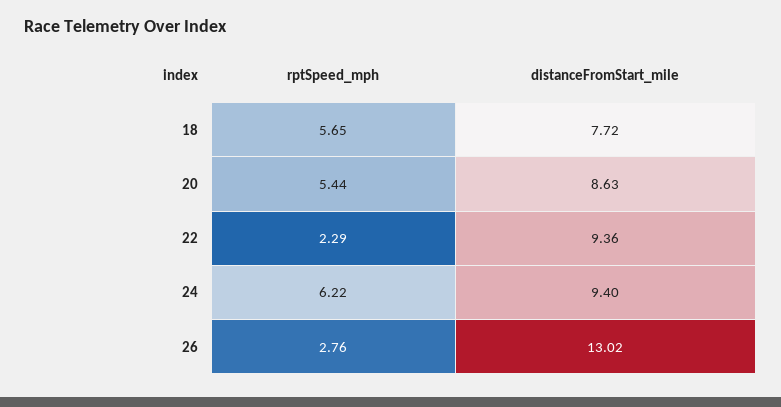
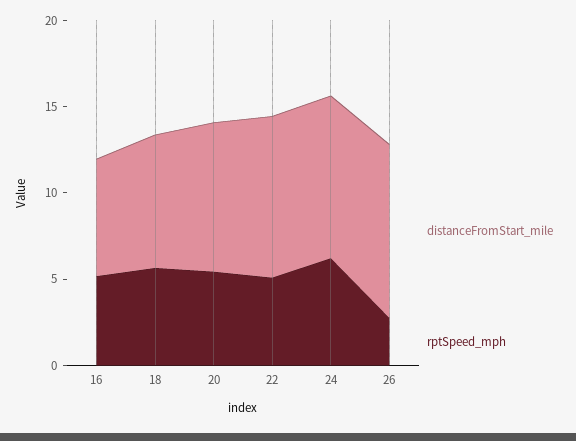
  {
    "rptSpeed_mph": {
      "18": 5.65,
      "20": 5.44,
-     "22": 2.29,
+     "22": 5,
      "24": 6.22,
-     "26": 2.76
+     "26": 2.76,
+     "16": 5
    },
    "distanceFromStart_mile": {
      "18": 7.72,
      "20": 8.63,
      "22": 9.36,
      "24": 9.4,
-     "26": 13.02
+     "26": 10,
+     "16": 7
    }
  }

